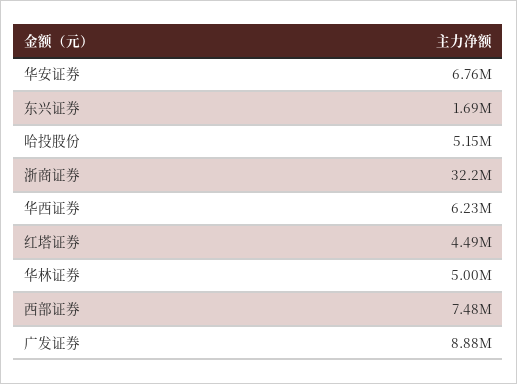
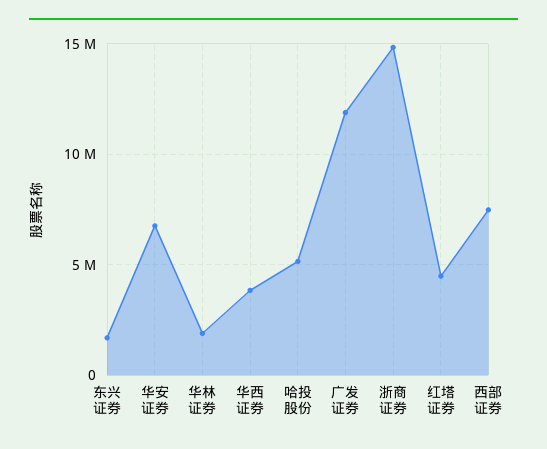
  {
    "华安证券": 6760000,
    "东兴证券": 1690000,
    "哈投股份": 5150000,
-   "浙商证券": 32200000,
+   "浙商证券": 15000000,
-   "华西证券": 6230000,
+   "华西证券": 4000000,
    "红塔证券": 4490000,
-   "华林证券": 5000000,
+   "华林证券": 2000000,
    "西部证券": 7480000,
-   "广发证券": 8880000
+   "广发证券": 12000000
  }

